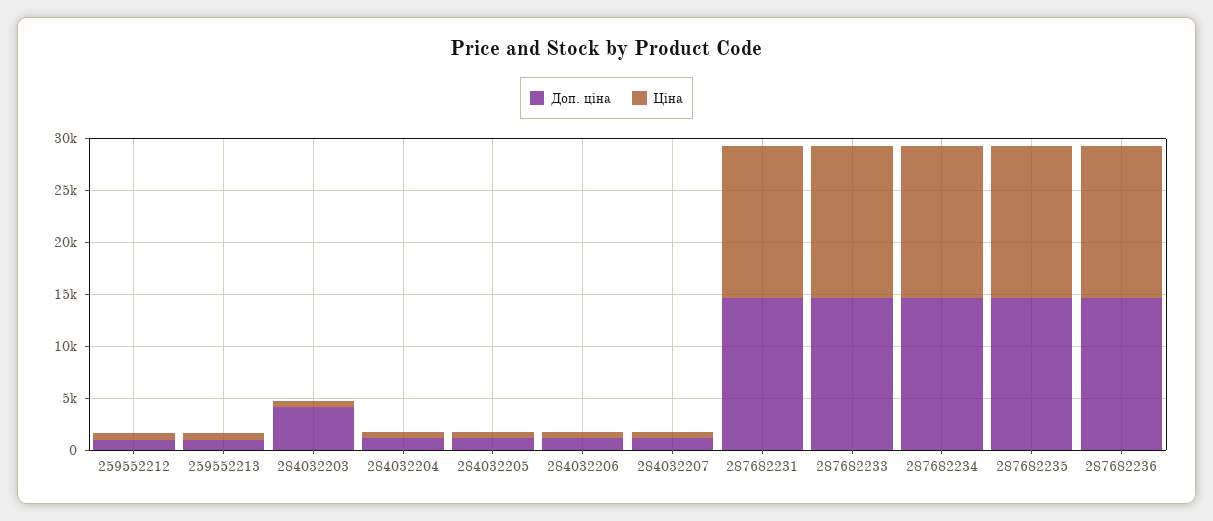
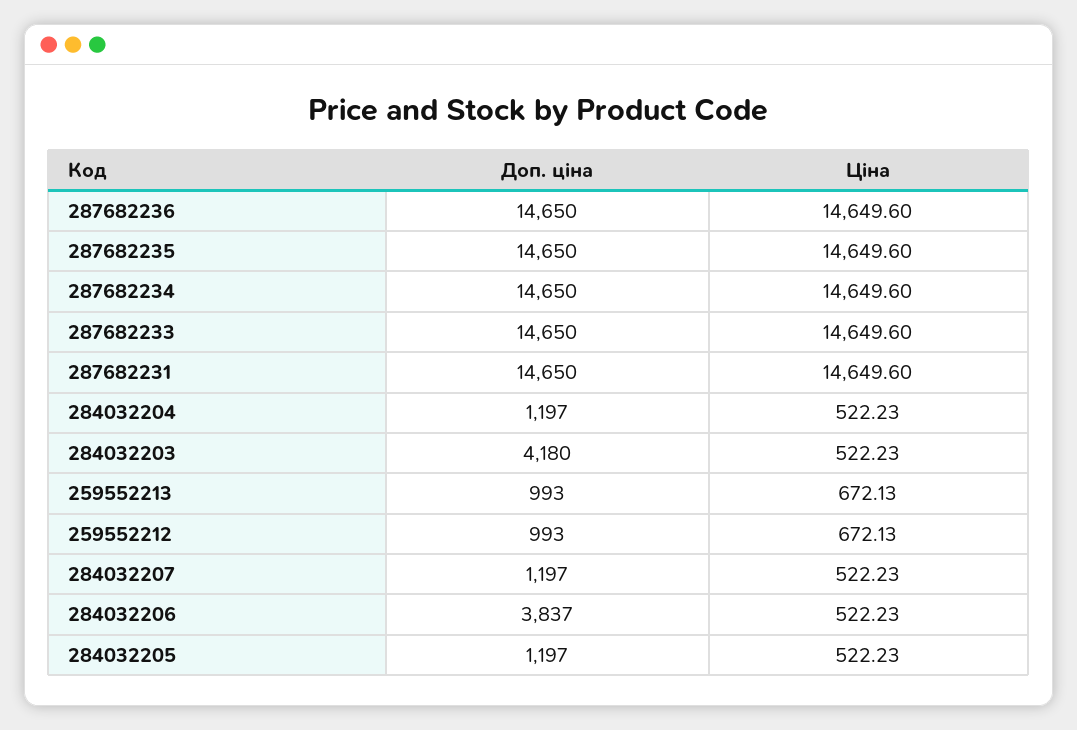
  {
    "Доп. ціна": {
      "259552212": 993,
      "259552213": 993,
      "284032203": 4180,
      "284032204": 1197,
      "284032205": 1197,
-     "284032206": 1000,
+     "284032206": 3837,
      "284032207": 1197,
      "287682231": 14650,
      "287682233": 14650,
      "287682234": 14650,
      "287682235": 14650,
      "287682236": 14650
    },
    "Ціна": {
      "259552212": 672.13,
      "259552213": 672.13,
      "284032203": 522.23,
      "284032204": 522.23,
      "284032205": 522.23,
      "284032206": 522.23,
      "284032207": 522.23,
      "287682231": 14649.6,
      "287682233": 14649.6,
      "287682234": 14649.6,
      "287682235": 14649.6,
      "287682236": 14649.6
    }
  }

